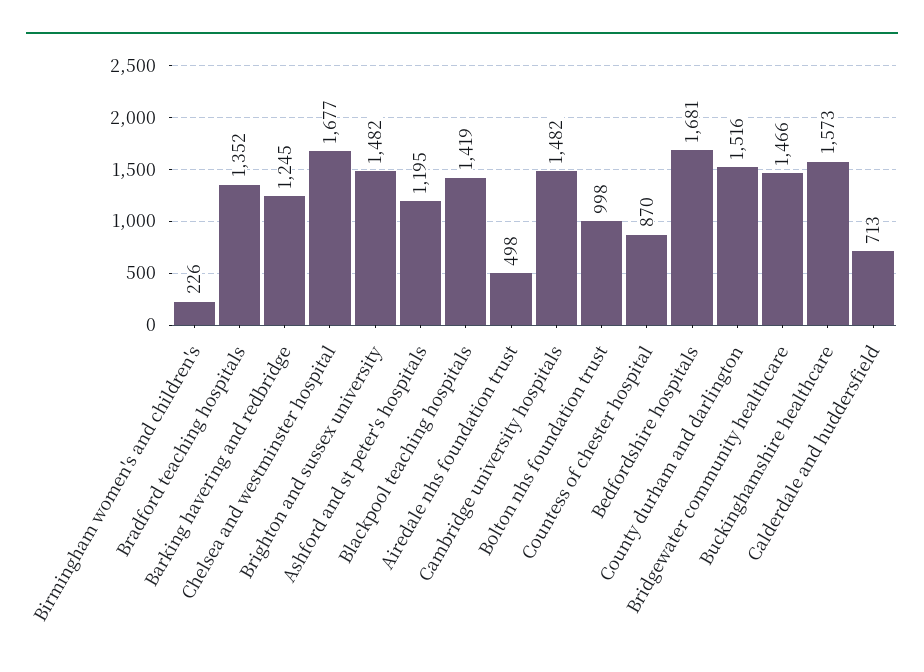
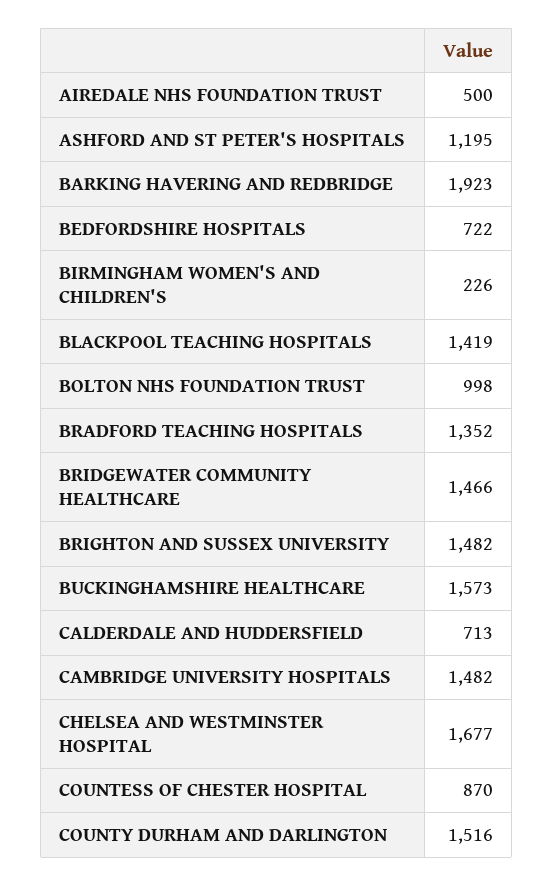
  {
    "Birmingham women's and children's": 226,
    "Bradford teaching hospitals": 1352,
-   "Barking havering and redbridge": 1245,
+   "Barking havering and redbridge": 1923,
    "Chelsea and westminster hospital": 1677,
    "Brighton and sussex university": 1482,
    "Ashford and st peter's hospitals": 1195,
    "Blackpool teaching hospitals": 1419,
-   "Airedale nhs foundation trust": 498,
+   "Airedale nhs foundation trust": 500,
    "Cambridge university hospitals": 1482,
    "Bolton nhs foundation trust": 998,
    "Countess of chester hospital": 870,
-   "Bedfordshire hospitals": 1681,
+   "Bedfordshire hospitals": 722,
    "County durham and darlington": 1516,
    "Bridgewater community healthcare": 1466,
    "Buckinghamshire healthcare": 1573,
    "Calderdale and huddersfield": 713
  }

